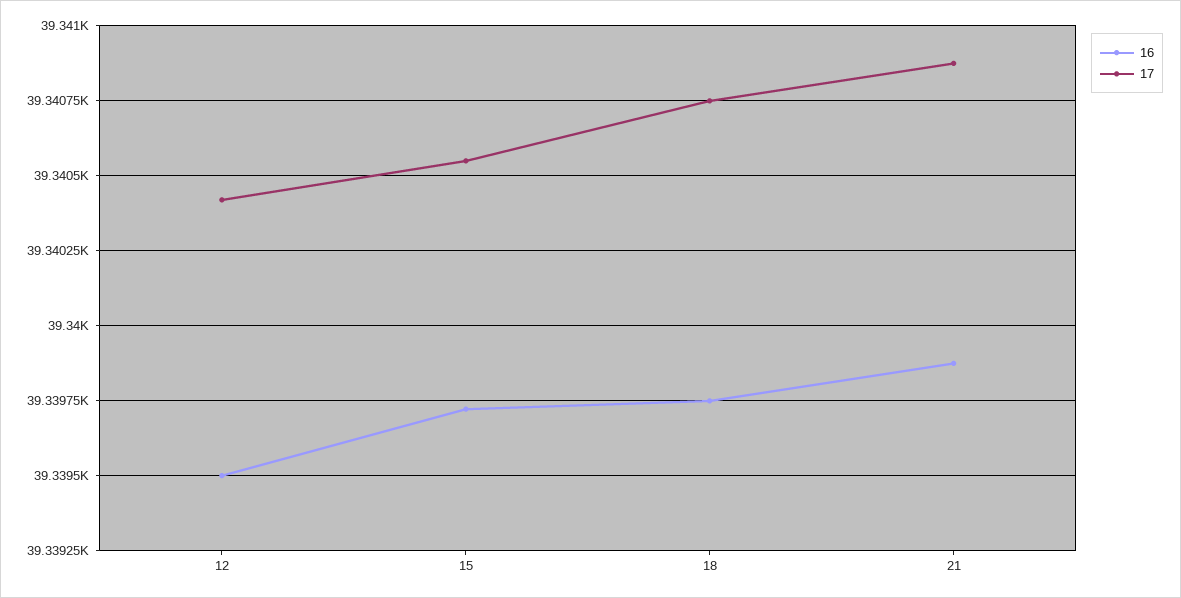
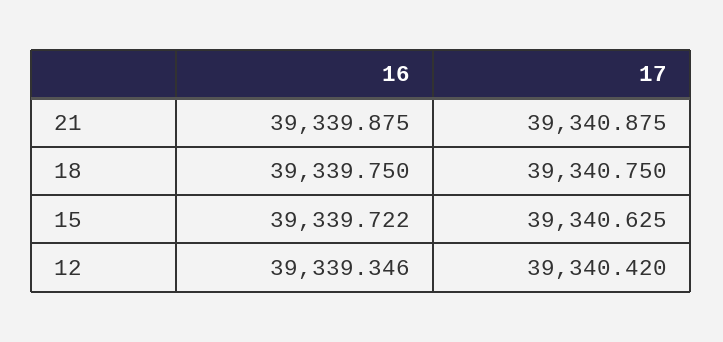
  {
    "16": {
-     "12": 39339.5,
+     "12": 39339.346,
      "15": 39339.722,
      "18": 39339.75,
      "21": 39339.875
    },
    "17": {
      "12": 39340.42,
-     "15": 39340.55,
+     "15": 39340.625,
      "18": 39340.75,
      "21": 39340.875
    }
  }

